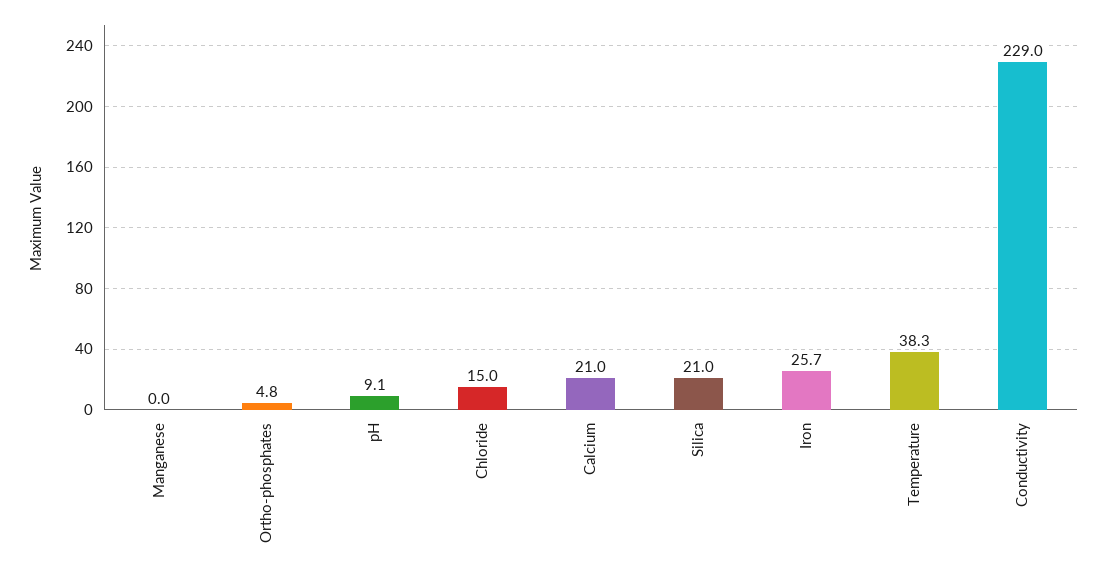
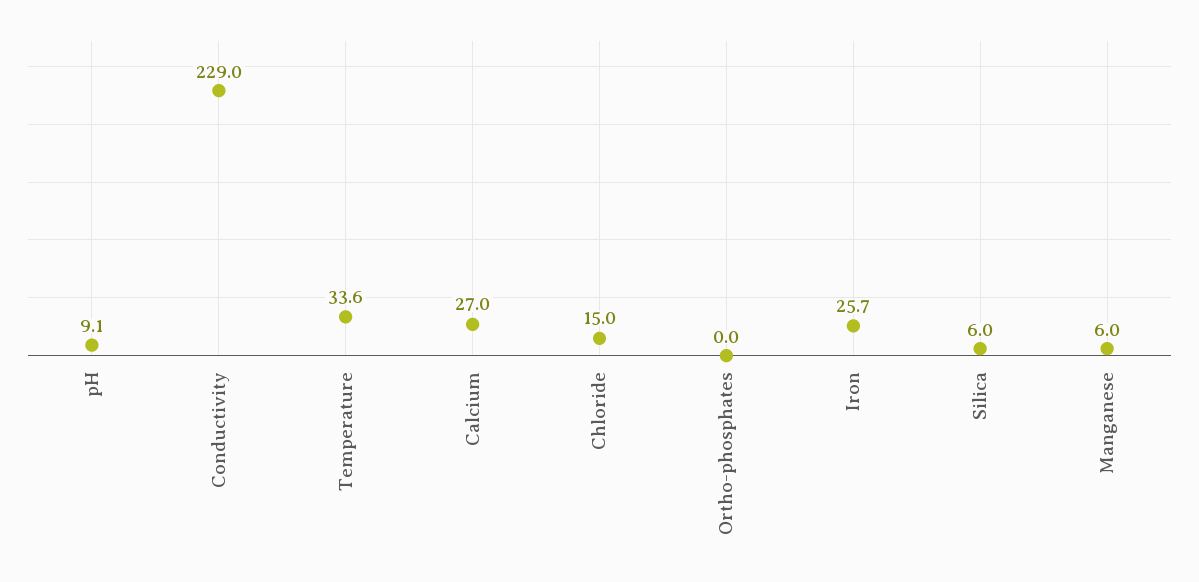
  {
-   "Manganese": 0,
+   "Manganese": 6,
-   "Ortho-phosphates": 4.8,
+   "Ortho-phosphates": 0,
    "pH": 9.1,
    "Chloride": 15,
-   "Calcium": 21,
+   "Calcium": 27,
-   "Silica": 21,
+   "Silica": 6,
    "Iron": 25.7,
-   "Temperature": 38.3,
+   "Temperature": 33.6,
    "Conductivity": 229
  }

